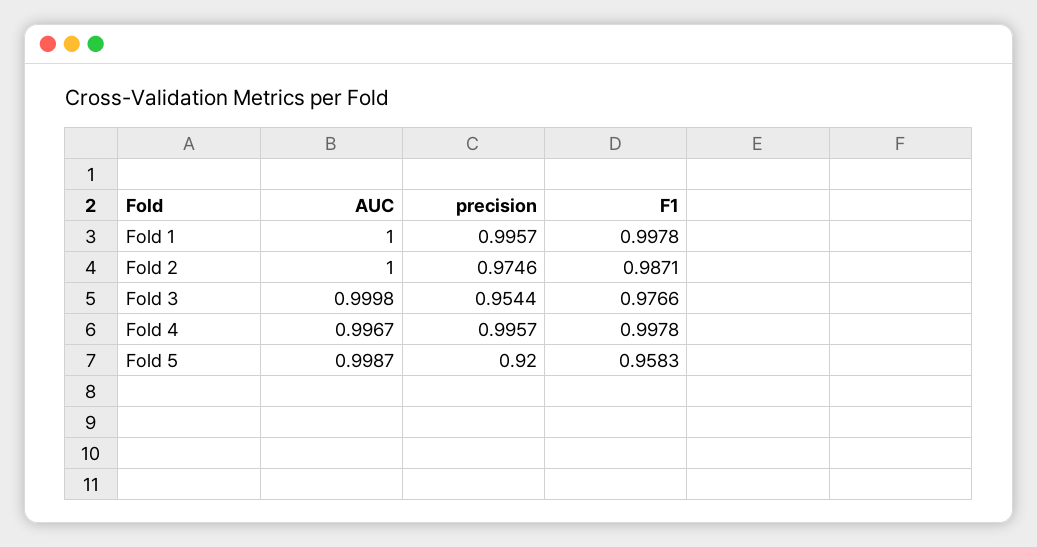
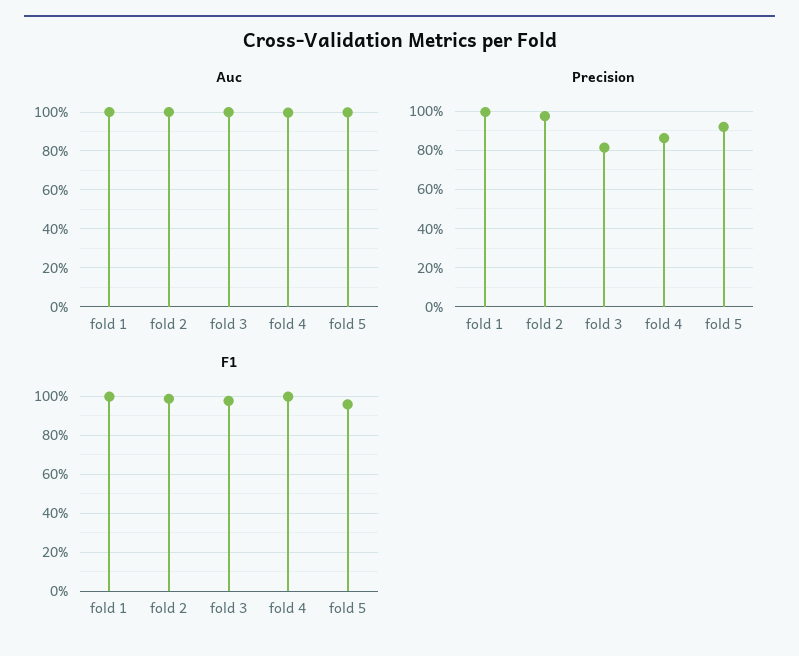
  {
    "AUC": {
      "Fold 1": 1,
      "Fold 2": 1,
      "Fold 3": 0.9998,
      "Fold 4": 0.9967,
      "Fold 5": 0.9987
    },
    "precision": {
      "Fold 1": 0.9957,
      "Fold 2": 0.9746,
-     "Fold 3": 0.9544,
+     "Fold 3": 0.8,
-     "Fold 4": 0.9957,
+     "Fold 4": 0.85,
      "Fold 5": 0.92
    },
    "F1": {
      "Fold 1": 0.9978,
      "Fold 2": 0.9871,
      "Fold 3": 0.9766,
      "Fold 4": 0.9978,
      "Fold 5": 0.9583
    }
  }

